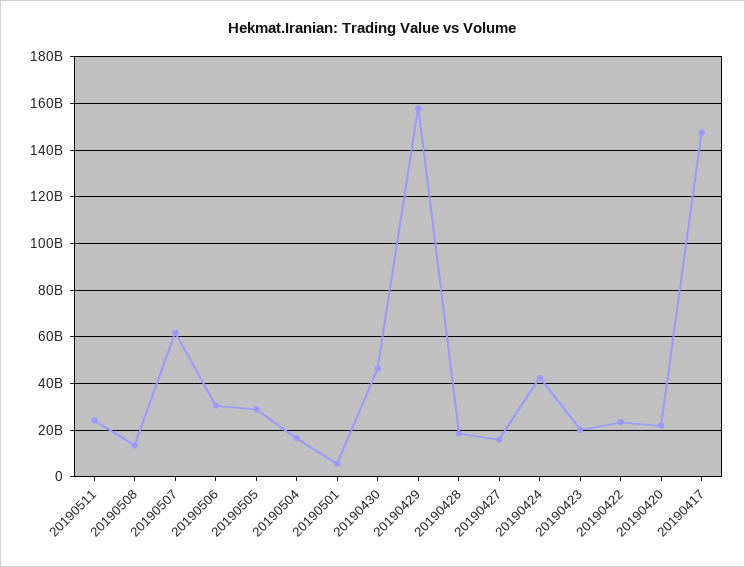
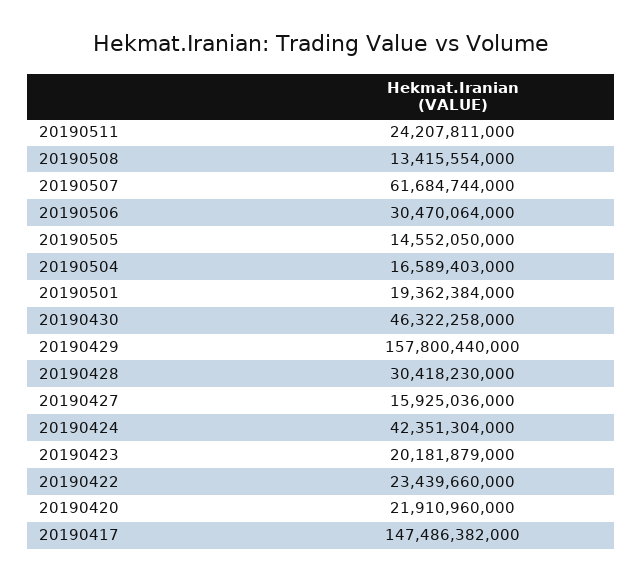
  {
    "20190511": 24207811000,
    "20190508": 13415554000,
    "20190507": 61684744000,
    "20190506": 30470064000,
-   "20190505": 30000000000,
+   "20190505": 14552050000,
    "20190504": 16589403000,
-   "20190501": 5000000000,
+   "20190501": 19362384000,
    "20190430": 46322258000,
    "20190429": 157800440000,
-   "20190428": 20000000000,
+   "20190428": 30418230000,
    "20190427": 15925036000,
    "20190424": 42351304000,
    "20190423": 20181879000,
    "20190422": 23439660000,
    "20190420": 21910960000,
    "20190417": 147486382000
  }

